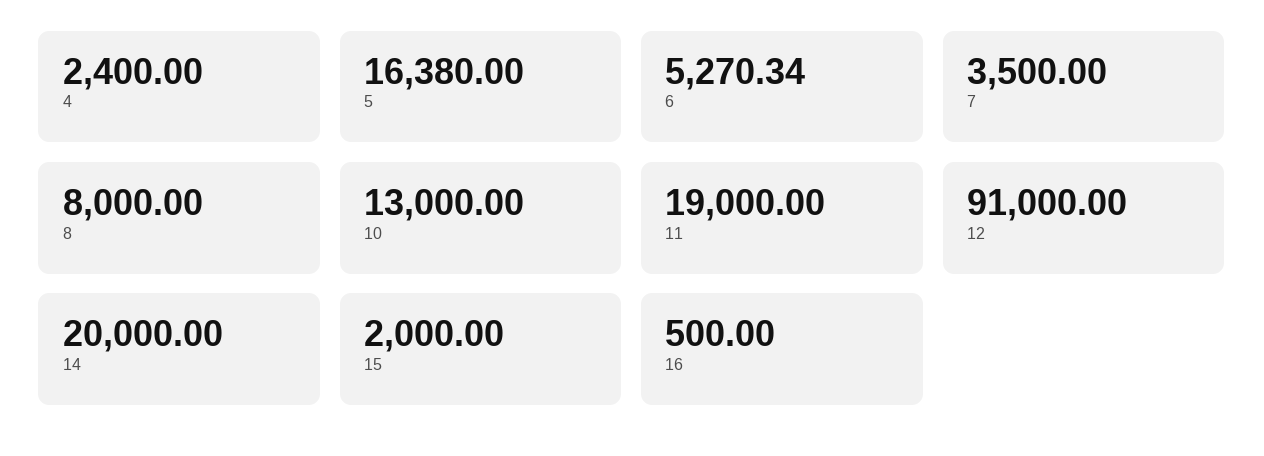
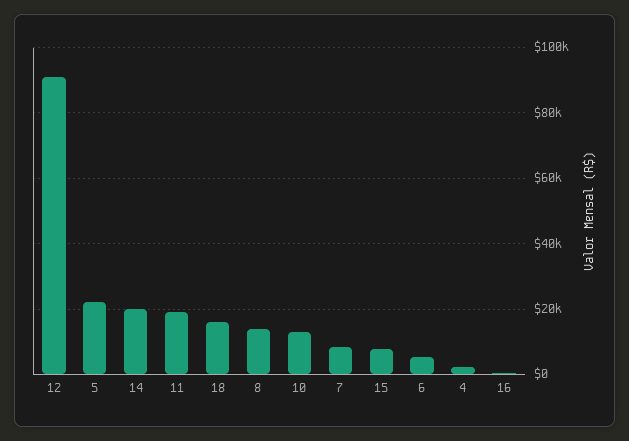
  {
    "4": 2400,
-   "5": 16380,
+   "5": 22000,
    "6": 5270.34,
-   "7": 3500,
+   "7": 8000,
-   "8": 8000,
+   "8": 14000,
    "10": 13000,
    "11": 19000,
    "12": 91000,
    "14": 20000,
-   "15": 2000,
+   "15": 8000,
-   "16": 500
+   "16": 500,
+   "18": 16000
  }

